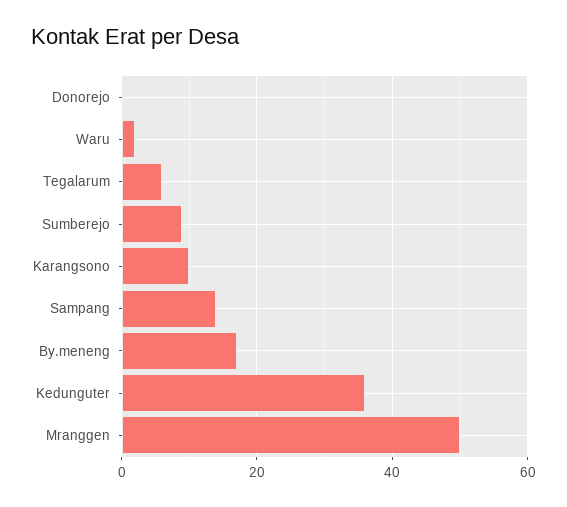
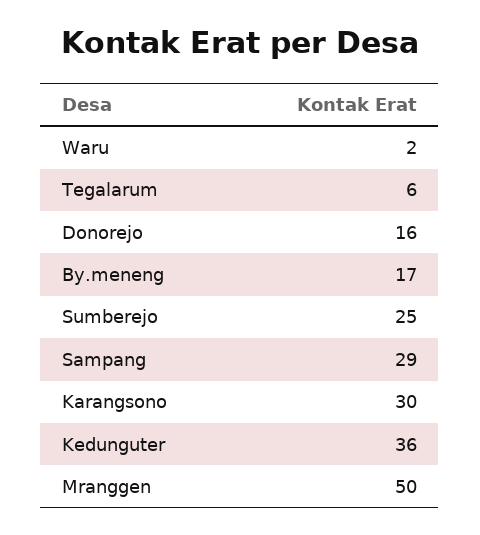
  {
-   "Donorejo": 0,
+   "Donorejo": 16,
    "Waru": 2,
    "Tegalarum": 6,
-   "Sumberejo": 10,
+   "Sumberejo": 25,
-   "Karangsono": 10,
+   "Karangsono": 30,
-   "Sampang": 15,
+   "Sampang": 29,
    "By.meneng": 17,
    "Kedunguter": 36,
    "Mranggen": 50
  }

